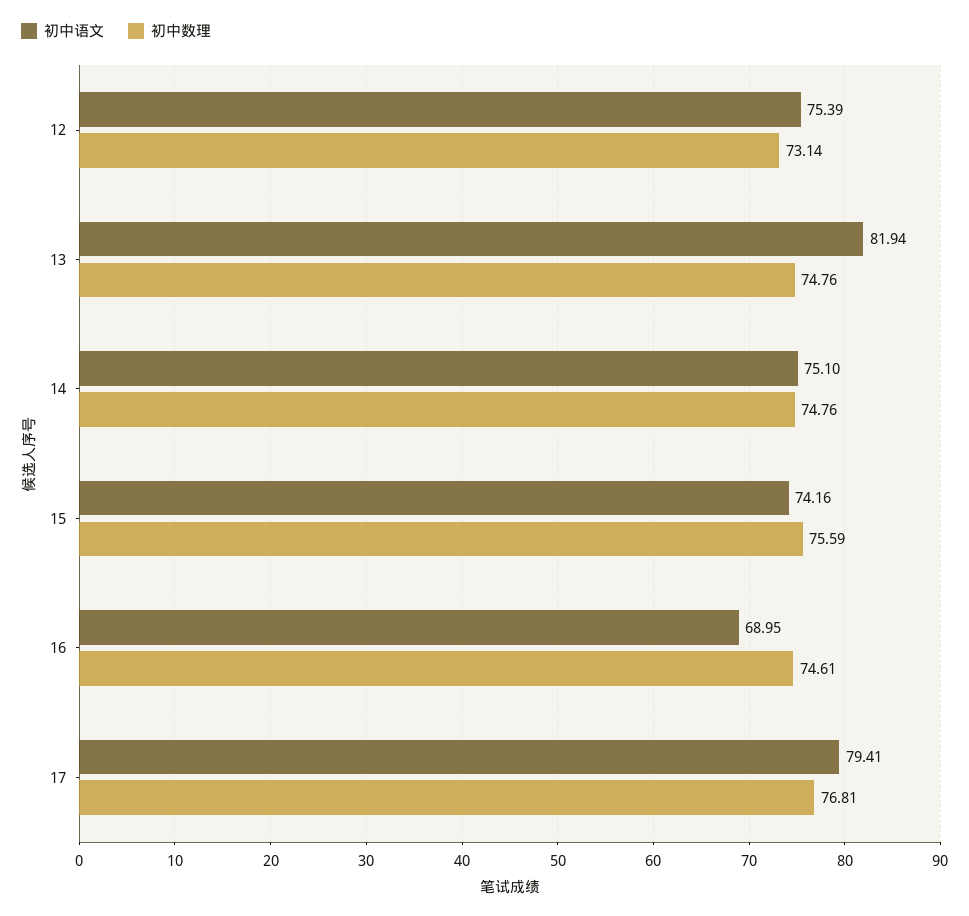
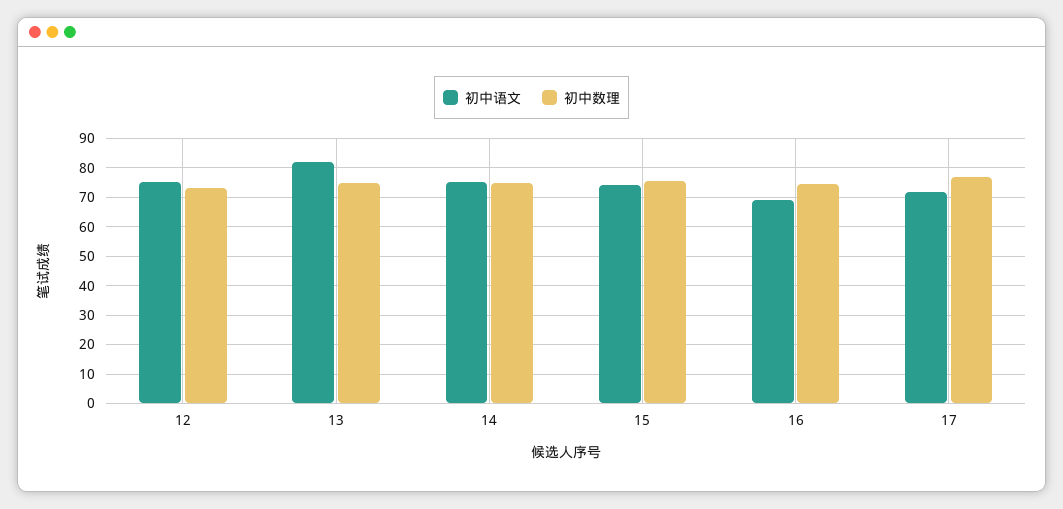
  {
    "初中语文": {
      "12": 75.39,
      "13": 81.94,
      "14": 75.1,
      "15": 74.16,
      "16": 68.95,
-     "17": 79.41
+     "17": 72.5
    },
    "初中数理": {
      "12": 73.14,
      "13": 74.76,
      "14": 74.76,
      "15": 75.59,
      "16": 74.61,
      "17": 76.81
    }
  }

